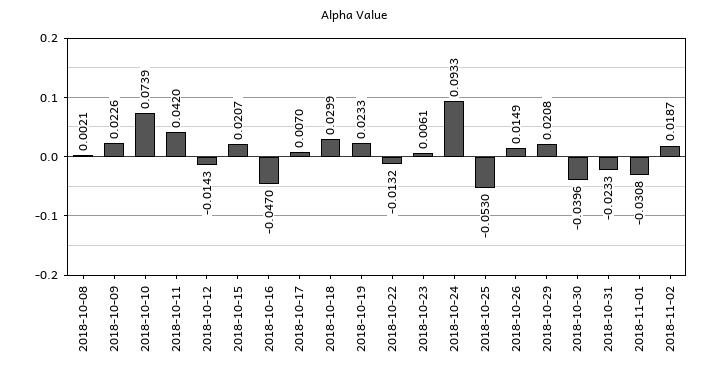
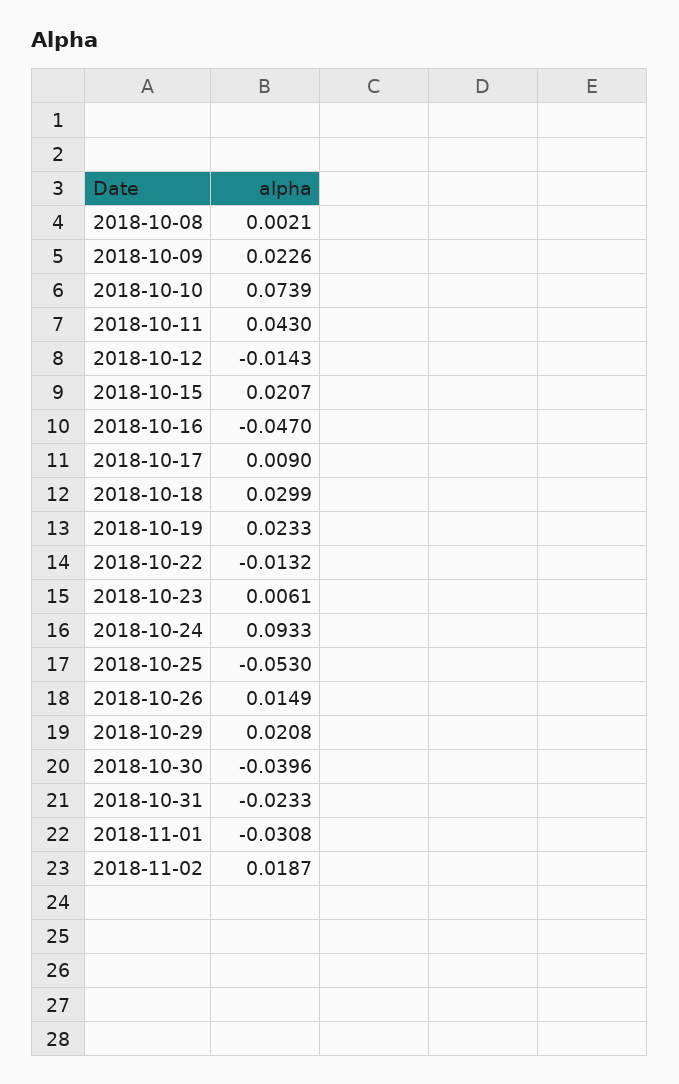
  {
    "2018-10-08": 0.0021,
    "2018-10-09": 0.0226,
    "2018-10-10": 0.0739,
-   "2018-10-11": 0.042,
+   "2018-10-11": 0.043,
    "2018-10-12": -0.0143,
    "2018-10-15": 0.0207,
    "2018-10-16": -0.047,
-   "2018-10-17": 0.007,
+   "2018-10-17": 0.009,
    "2018-10-18": 0.0299,
    "2018-10-19": 0.0233,
    "2018-10-22": -0.0132,
    "2018-10-23": 0.0061,
    "2018-10-24": 0.0933,
    "2018-10-25": -0.053,
    "2018-10-26": 0.0149,
    "2018-10-29": 0.0208,
    "2018-10-30": -0.0396,
    "2018-10-31": -0.0233,
    "2018-11-01": -0.0308,
    "2018-11-02": 0.0187
  }

